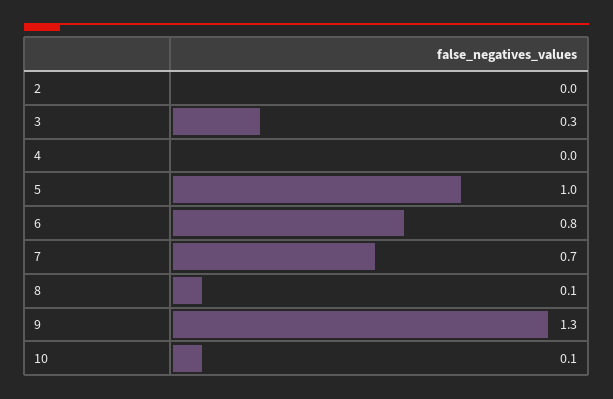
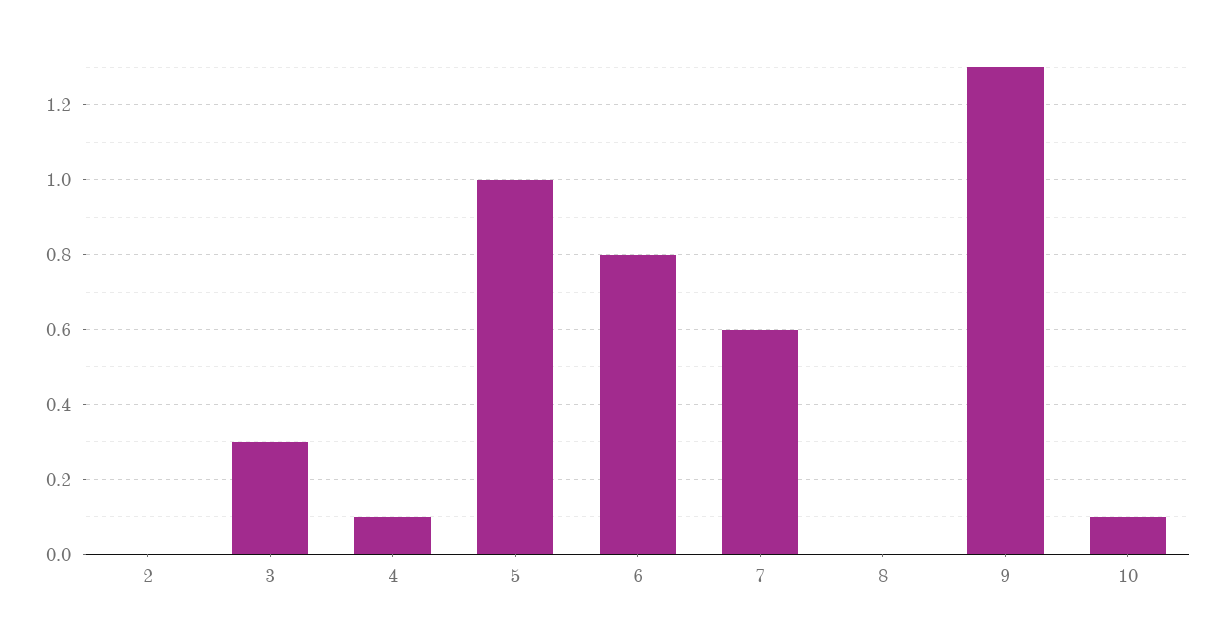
  {
    "2": 0,
    "3": 0.3,
-   "4": 0,
+   "4": 0.1,
    "5": 1,
    "6": 0.8,
-   "7": 0.7,
+   "7": 0.6,
-   "8": 0.1,
+   "8": 0,
    "9": 1.3,
    "10": 0.1
  }

